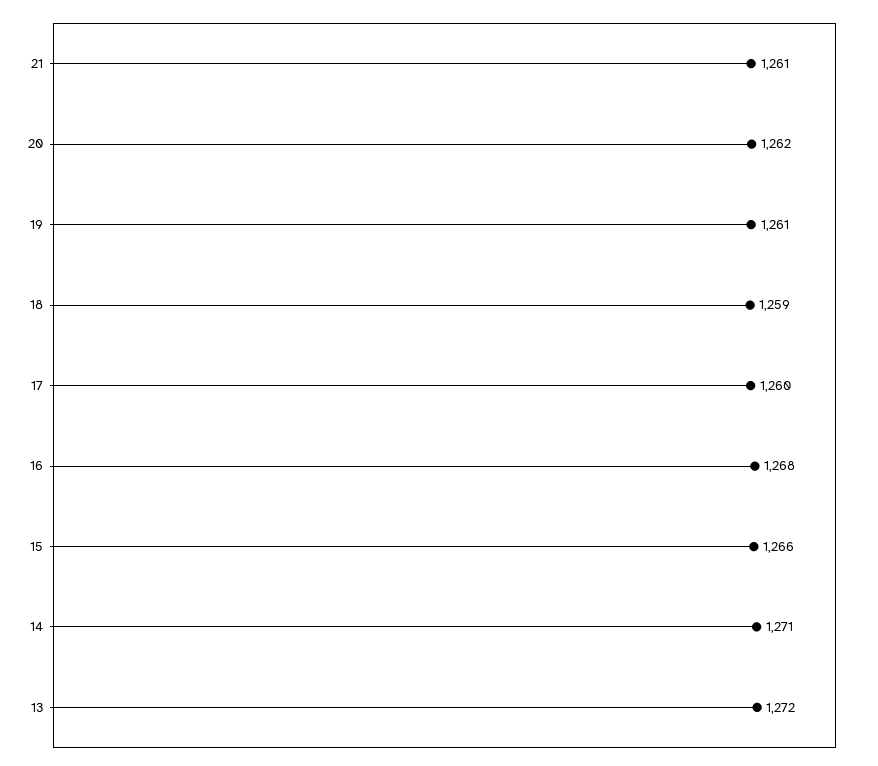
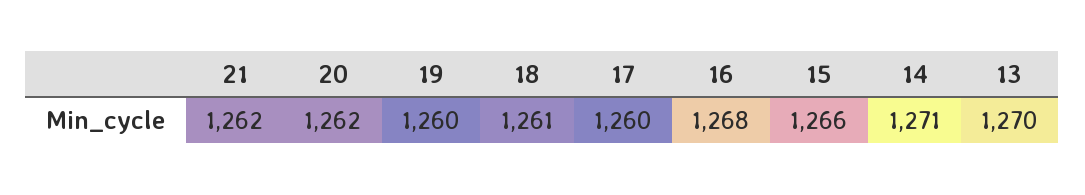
  {
-   "21": 1261,
+   "21": 1262,
    "20": 1262,
-   "19": 1261,
+   "19": 1260,
-   "18": 1259,
+   "18": 1261,
    "17": 1260,
    "16": 1268,
    "15": 1266,
    "14": 1271,
-   "13": 1272
+   "13": 1270
  }

